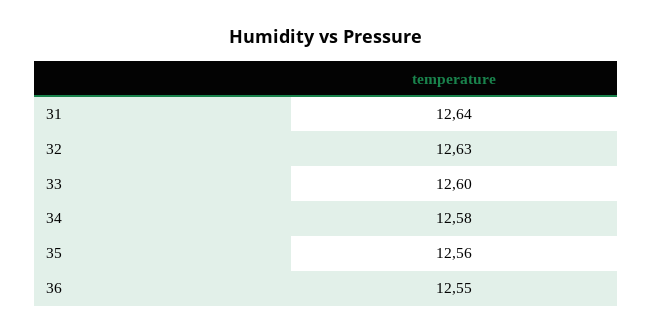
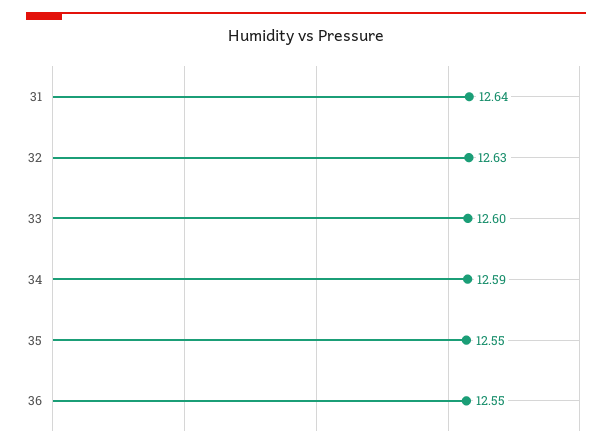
  {
    "31": 12.64,
    "32": 12.63,
    "33": 12.6,
-   "34": 12.58,
+   "34": 12.59,
-   "35": 12.56,
+   "35": 12.55,
    "36": 12.55
  }

